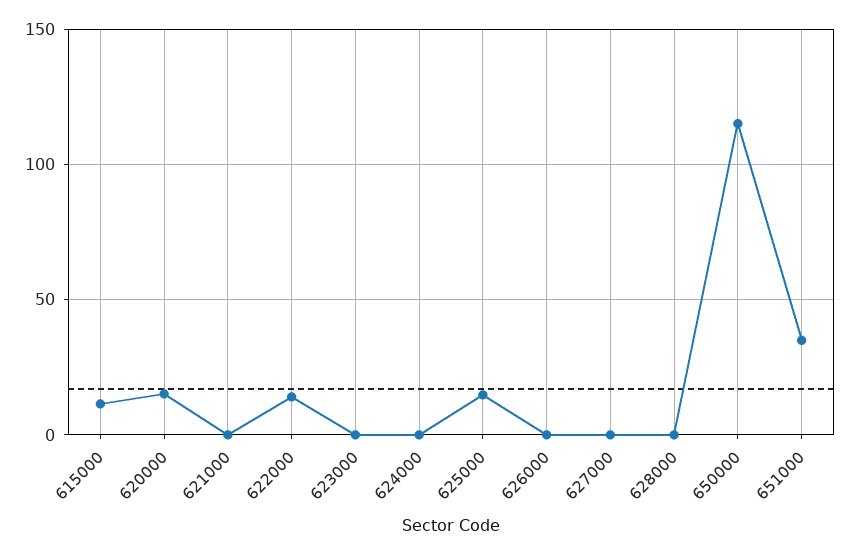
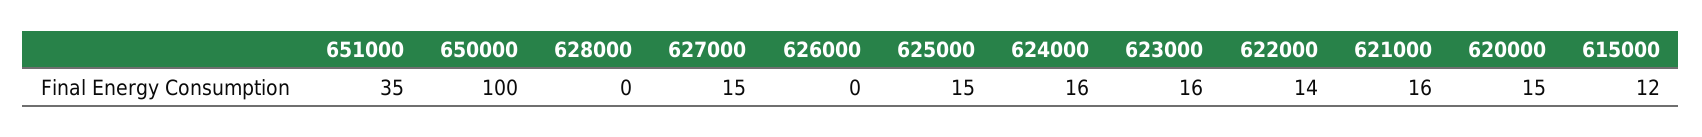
  {
    "615000": 12,
    "620000": 15,
-   "621000": 0,
+   "621000": 16,
    "622000": 14,
-   "623000": 0,
+   "623000": 16,
-   "624000": 0,
+   "624000": 16,
    "625000": 15,
    "626000": 0,
-   "627000": 0,
+   "627000": 15,
    "628000": 0,
-   "650000": 115,
+   "650000": 100,
    "651000": 35
  }

